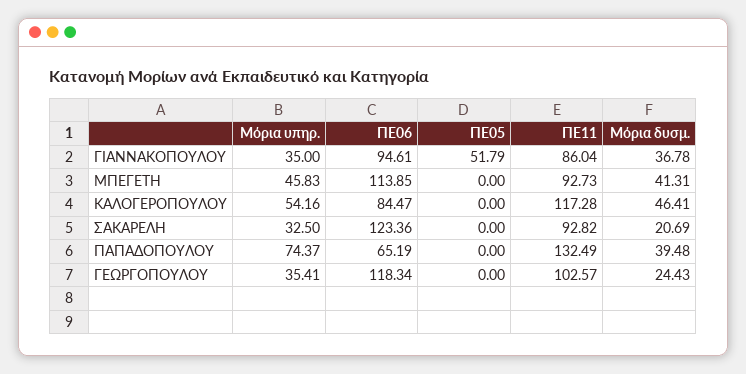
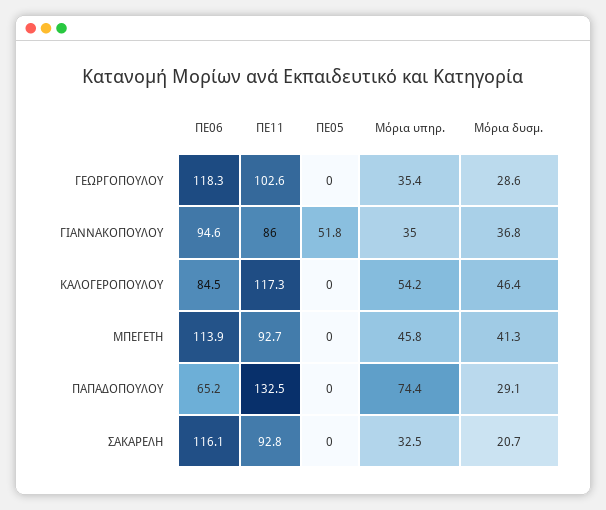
  {
    "Μόρια υπηρ.": {
      "ΓΙΑΝΝΑΚΟΠΟΥΛΟΥ": 35,
      "ΜΠΕΓΕΤΗ": 45.83,
      "ΚΑΛΟΓΕΡΟΠΟΥΛΟΥ": 54.16,
      "ΣΑΚΑΡΕΛΗ": 32.5,
      "ΠΑΠΑΔΟΠΟΥΛΟΥ": 74.37,
      "ΓΕΩΡΓΟΠΟΥΛΟΥ": 35.41
    },
    "ΠΕ06": {
      "ΓΙΑΝΝΑΚΟΠΟΥΛΟΥ": 94.61,
      "ΜΠΕΓΕΤΗ": 113.85,
      "ΚΑΛΟΓΕΡΟΠΟΥΛΟΥ": 84.47,
-     "ΣΑΚΑΡΕΛΗ": 123.36,
+     "ΣΑΚΑΡΕΛΗ": 116.1,
      "ΠΑΠΑΔΟΠΟΥΛΟΥ": 65.19,
      "ΓΕΩΡΓΟΠΟΥΛΟΥ": 118.34
    },
    "ΠΕ05": {
      "ΓΙΑΝΝΑΚΟΠΟΥΛΟΥ": 51.79,
      "ΜΠΕΓΕΤΗ": 0,
      "ΚΑΛΟΓΕΡΟΠΟΥΛΟΥ": 0,
      "ΣΑΚΑΡΕΛΗ": 0,
      "ΠΑΠΑΔΟΠΟΥΛΟΥ": 0,
      "ΓΕΩΡΓΟΠΟΥΛΟΥ": 0
    },
    "ΠΕ11": {
      "ΓΙΑΝΝΑΚΟΠΟΥΛΟΥ": 86.04,
      "ΜΠΕΓΕΤΗ": 92.73,
      "ΚΑΛΟΓΕΡΟΠΟΥΛΟΥ": 117.28,
      "ΣΑΚΑΡΕΛΗ": 92.82,
      "ΠΑΠΑΔΟΠΟΥΛΟΥ": 132.49,
      "ΓΕΩΡΓΟΠΟΥΛΟΥ": 102.57
    },
    "Μόρια δυσμ.": {
      "ΓΙΑΝΝΑΚΟΠΟΥΛΟΥ": 36.78,
      "ΜΠΕΓΕΤΗ": 41.31,
      "ΚΑΛΟΓΕΡΟΠΟΥΛΟΥ": 46.41,
      "ΣΑΚΑΡΕΛΗ": 20.69,
-     "ΠΑΠΑΔΟΠΟΥΛΟΥ": 39.48,
+     "ΠΑΠΑΔΟΠΟΥΛΟΥ": 29.1,
-     "ΓΕΩΡΓΟΠΟΥΛΟΥ": 24.43
+     "ΓΕΩΡΓΟΠΟΥΛΟΥ": 28.6
    }
  }

